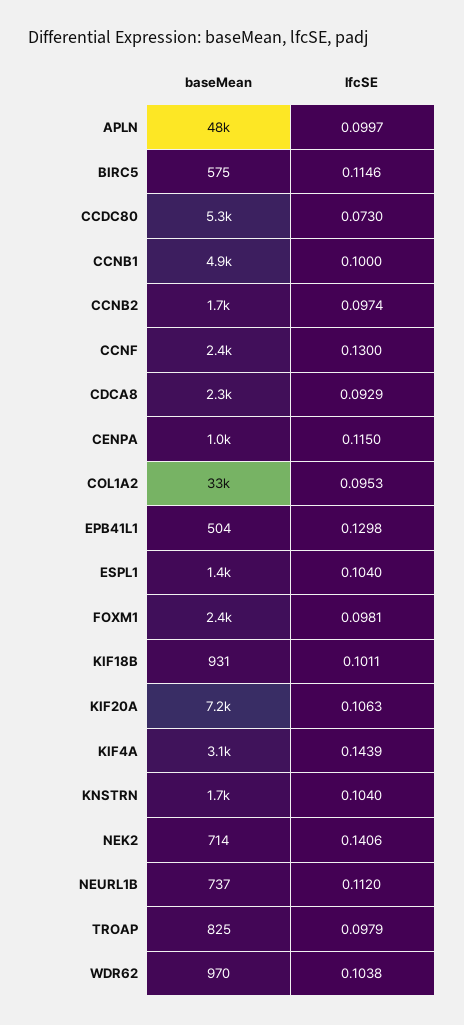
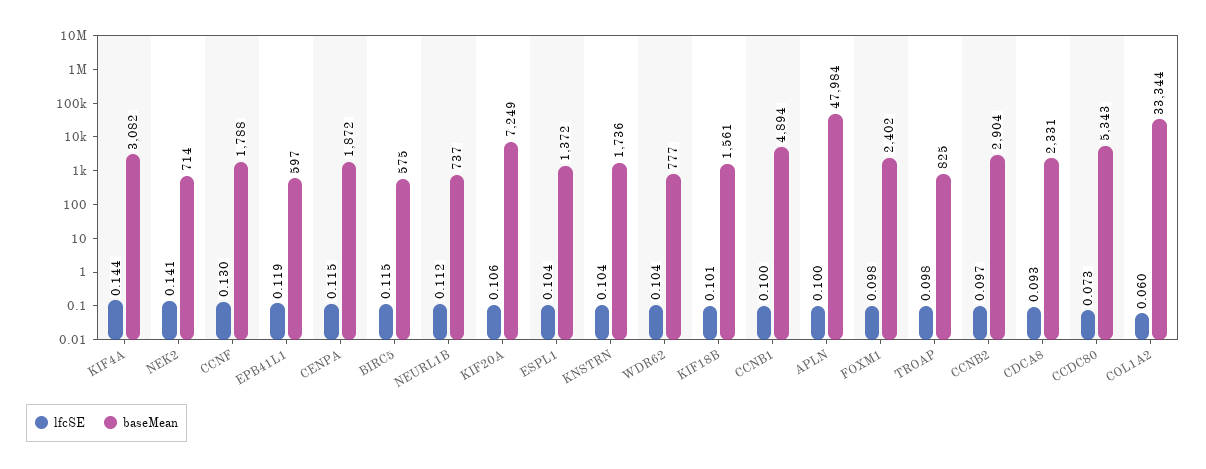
  {
    "baseMean": {
      "APLN": 47984,
      "BIRC5": 575,
      "CCDC80": 5343,
      "CCNB1": 4894,
-     "CCNB2": 1700,
+     "CCNB2": 2904,
-     "CCNF": 2400,
+     "CCNF": 1788,
      "CDCA8": 2331,
-     "CENPA": 1000,
+     "CENPA": 1872,
      "COL1A2": 33344,
-     "EPB41L1": 504,
+     "EPB41L1": 597,
      "ESPL1": 1372,
      "FOXM1": 2402,
-     "KIF18B": 931,
+     "KIF18B": 1561,
      "KIF20A": 7249,
      "KIF4A": 3082,
      "KNSTRN": 1736,
      "NEK2": 714,
      "NEURL1B": 737,
      "TROAP": 825,
-     "WDR62": 970
+     "WDR62": 777
    },
    "lfcSE": {
      "APLN": 0.0997,
      "BIRC5": 0.1146,
      "CCDC80": 0.073,
      "CCNB1": 0.1,
      "CCNB2": 0.0974,
      "CCNF": 0.13,
      "CDCA8": 0.0929,
      "CENPA": 0.115,
-     "COL1A2": 0.0953,
+     "COL1A2": 0.06,
-     "EPB41L1": 0.1298,
+     "EPB41L1": 0.119,
      "ESPL1": 0.104,
      "FOXM1": 0.0981,
      "KIF18B": 0.1011,
      "KIF20A": 0.1063,
      "KIF4A": 0.1439,
      "KNSTRN": 0.104,
      "NEK2": 0.1406,
      "NEURL1B": 0.112,
      "TROAP": 0.0979,
      "WDR62": 0.1038
    }
  }

